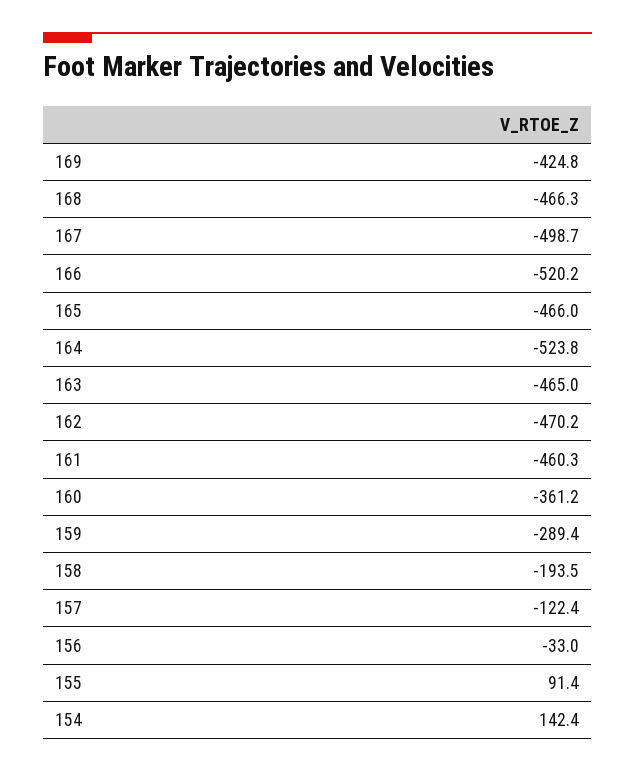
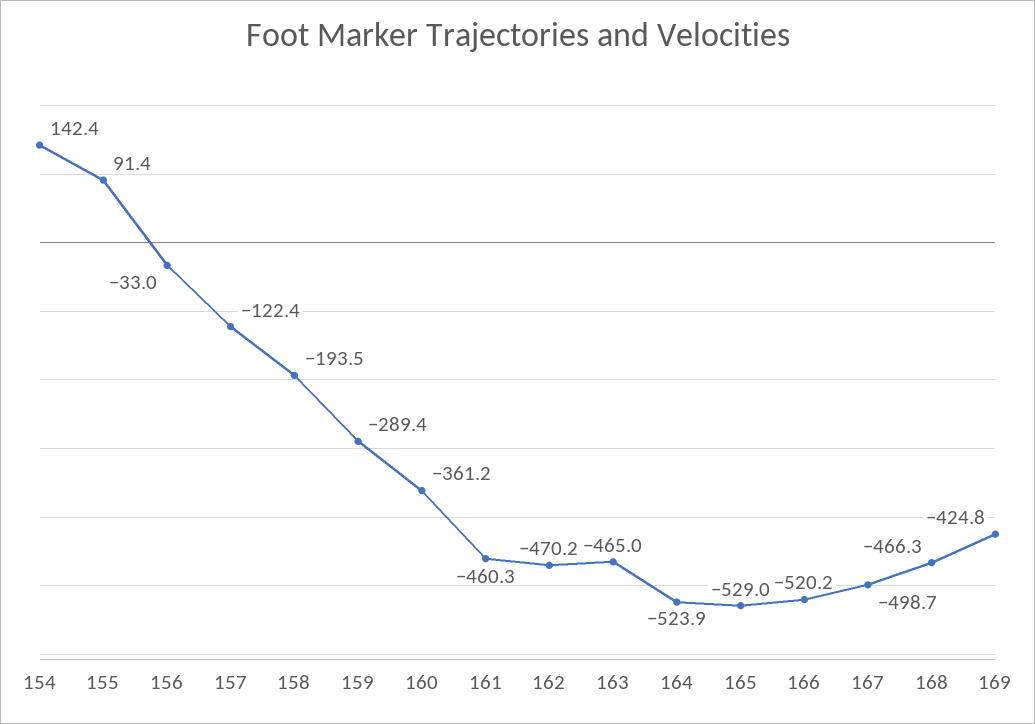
  {
    "169": -424.8,
    "168": -466.3,
    "167": -498.7,
    "166": -520.2,
-   "165": -466,
+   "165": -529,
-   "164": -523.8,
+   "164": -523.9,
    "163": -465,
    "162": -470.2,
    "161": -460.3,
    "160": -361.2,
    "159": -289.4,
    "158": -193.5,
    "157": -122.4,
    "156": -33,
    "155": 91.4,
    "154": 142.4
  }

